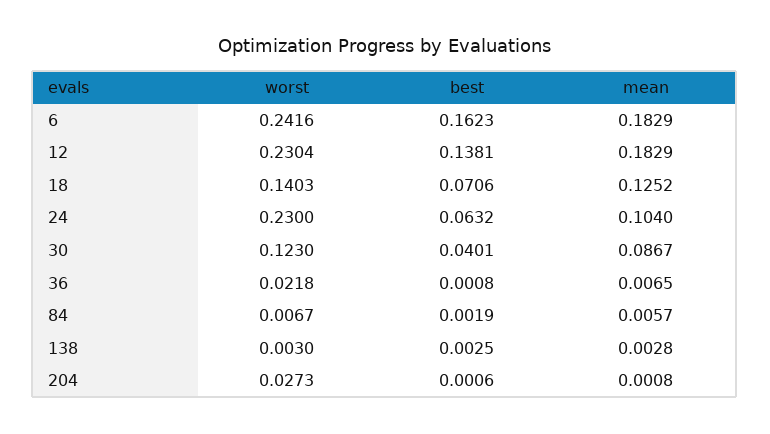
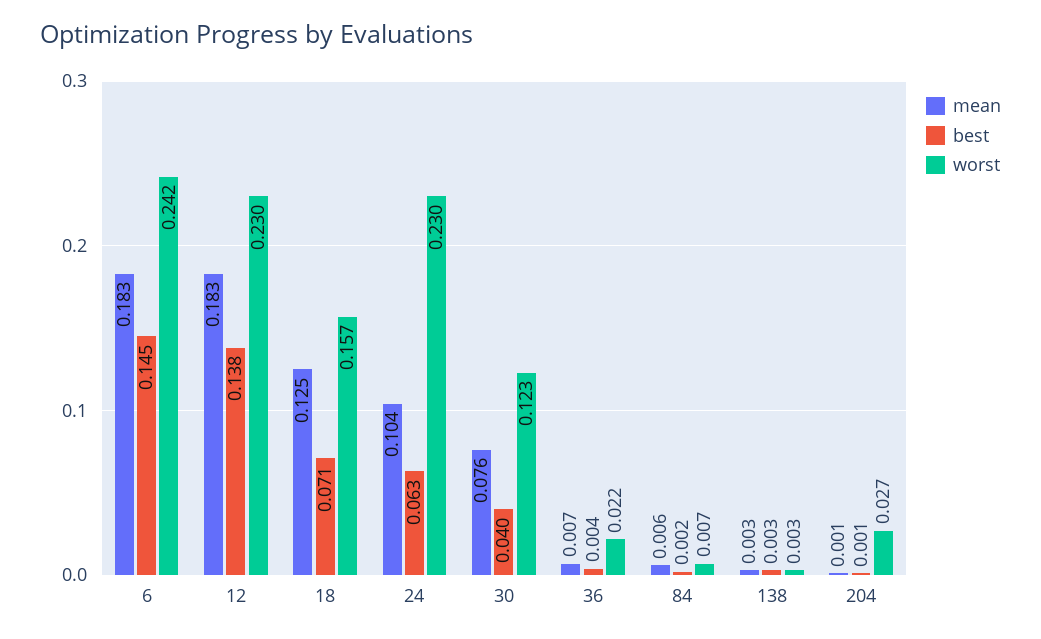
  {
    "worst": {
      "6": 0.2416,
      "12": 0.2304,
-     "18": 0.1403,
+     "18": 0.157,
      "24": 0.23,
      "30": 0.123,
      "36": 0.0218,
      "84": 0.0067,
      "138": 0.003,
      "204": 0.0273
    },
    "best": {
-     "6": 0.1623,
+     "6": 0.145,
      "12": 0.1381,
      "18": 0.0706,
      "24": 0.0632,
      "30": 0.0401,
-     "36": 0.0008,
+     "36": 0.004,
      "84": 0.0019,
      "138": 0.0025,
      "204": 0.0006
    },
    "mean": {
      "6": 0.1829,
      "12": 0.1829,
      "18": 0.1252,
      "24": 0.104,
-     "30": 0.0867,
+     "30": 0.076,
      "36": 0.0065,
      "84": 0.0057,
      "138": 0.0028,
      "204": 0.0008
    }
  }

